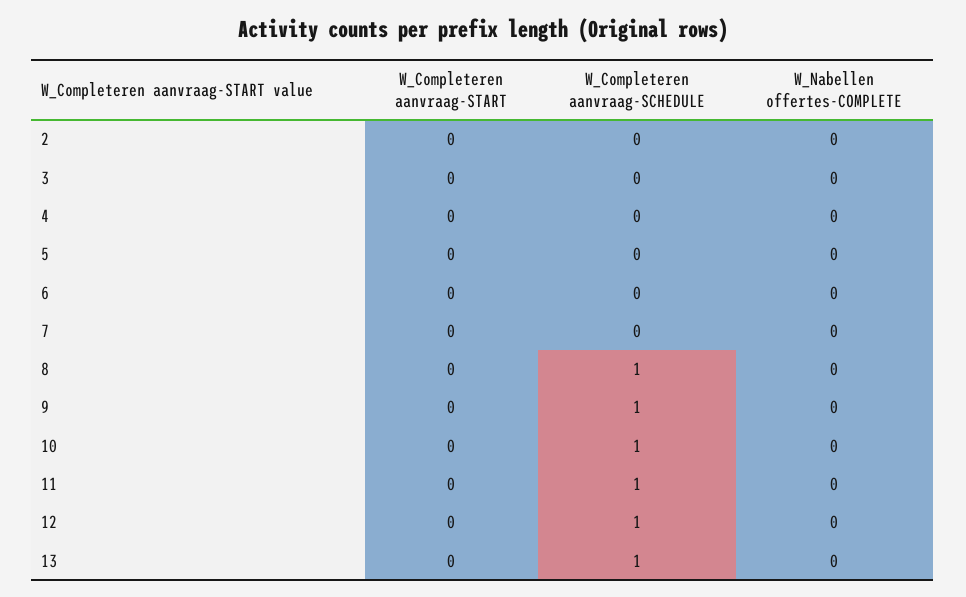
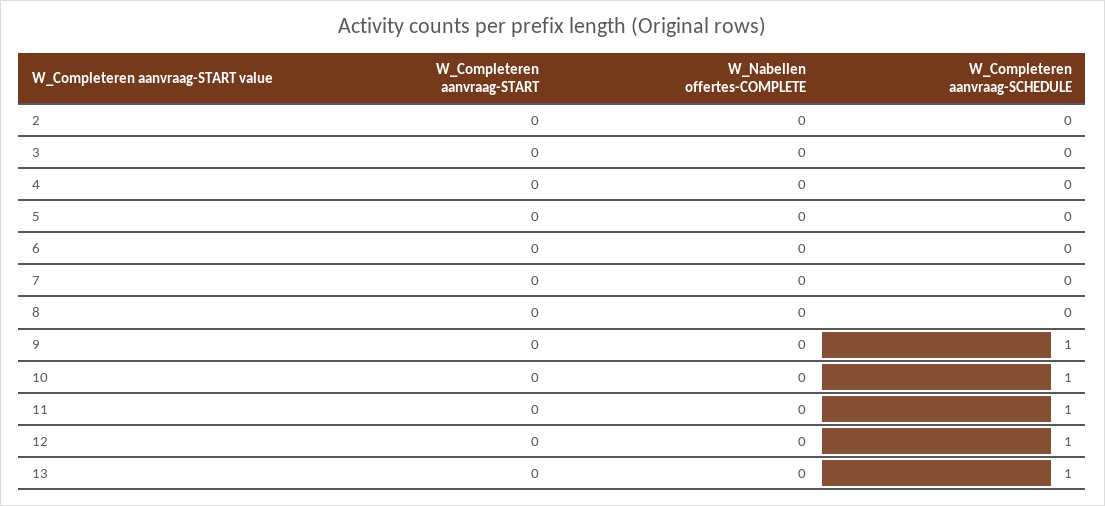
  {
    "W_Completeren aanvraag-START": {
      "2": 0,
      "3": 0,
      "4": 0,
      "5": 0,
      "6": 0,
      "7": 0,
      "8": 0,
      "9": 0,
      "10": 0,
      "11": 0,
      "12": 0,
      "13": 0
    },
    "W_Completeren aanvraag-SCHEDULE": {
      "2": 0,
      "3": 0,
      "4": 0,
      "5": 0,
      "6": 0,
      "7": 0,
-     "8": 1,
+     "8": 0,
      "9": 1,
      "10": 1,
      "11": 1,
      "12": 1,
      "13": 1
    },
    "W_Nabellen offertes-COMPLETE": {
      "2": 0,
      "3": 0,
      "4": 0,
      "5": 0,
      "6": 0,
      "7": 0,
      "8": 0,
      "9": 0,
      "10": 0,
      "11": 0,
      "12": 0,
      "13": 0
    }
  }

